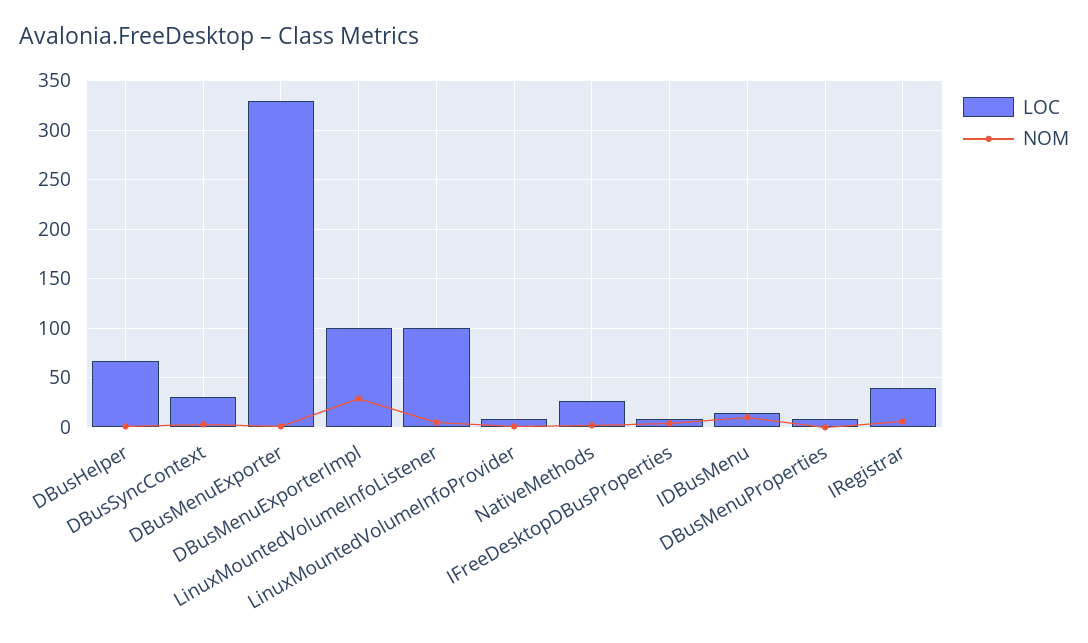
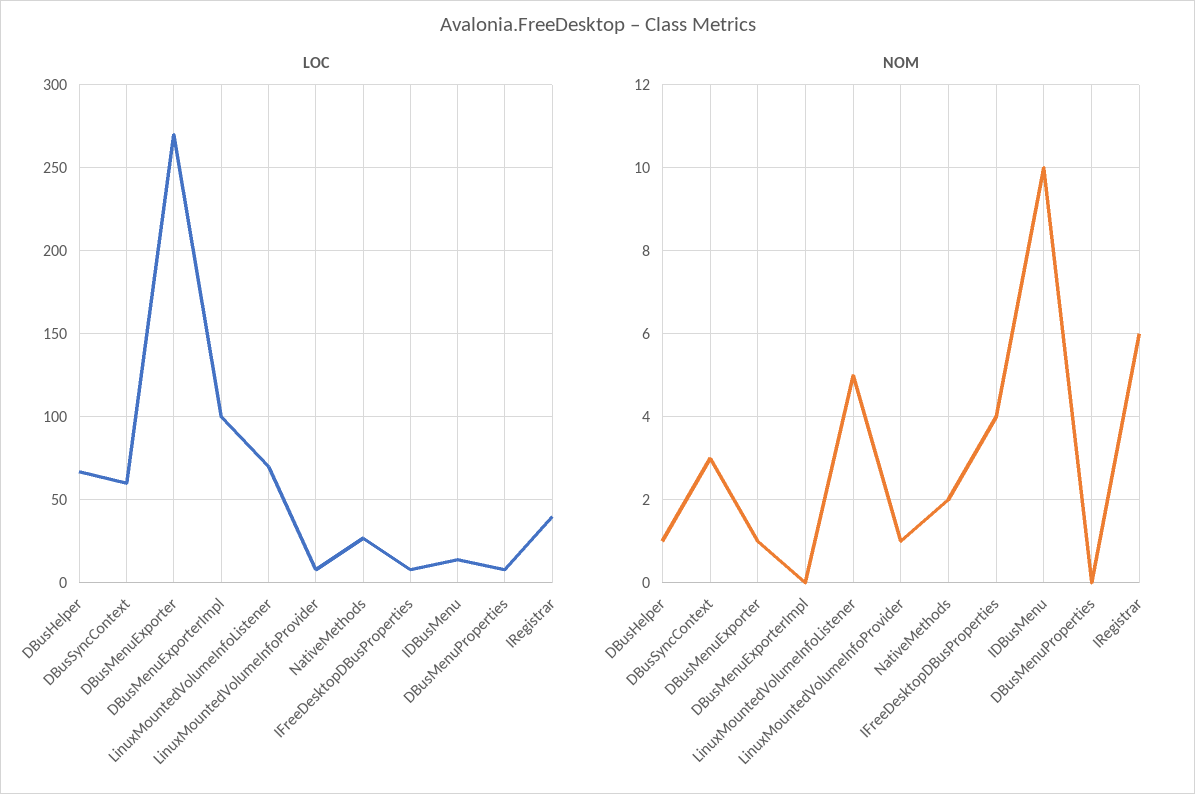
  {
    "LOC": {
      "DBusHelper": 65,
-     "DBusSyncContext": 30,
+     "DBusSyncContext": 60,
-     "DBusMenuExporter": 330,
+     "DBusMenuExporter": 270,
      "DBusMenuExporterImpl": 100,
-     "LinuxMountedVolumeInfoListener": 100,
+     "LinuxMountedVolumeInfoListener": 70,
      "LinuxMountedVolumeInfoProvider": 10,
      "NativeMethods": 25,
      "IFreeDesktopDBusProperties": 10,
      "IDBusMenu": 15,
      "DBusMenuProperties": 10,
      "IRegistrar": 40
    },
    "NOM": {
      "DBusHelper": 1,
      "DBusSyncContext": 3,
      "DBusMenuExporter": 1,
-     "DBusMenuExporterImpl": 30,
+     "DBusMenuExporterImpl": 0,
      "LinuxMountedVolumeInfoListener": 5,
      "LinuxMountedVolumeInfoProvider": 1,
      "NativeMethods": 2,
      "IFreeDesktopDBusProperties": 4,
      "IDBusMenu": 10,
      "DBusMenuProperties": 0,
      "IRegistrar": 6
    }
  }

